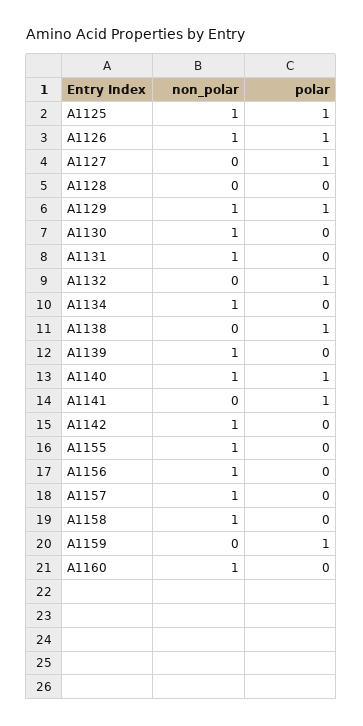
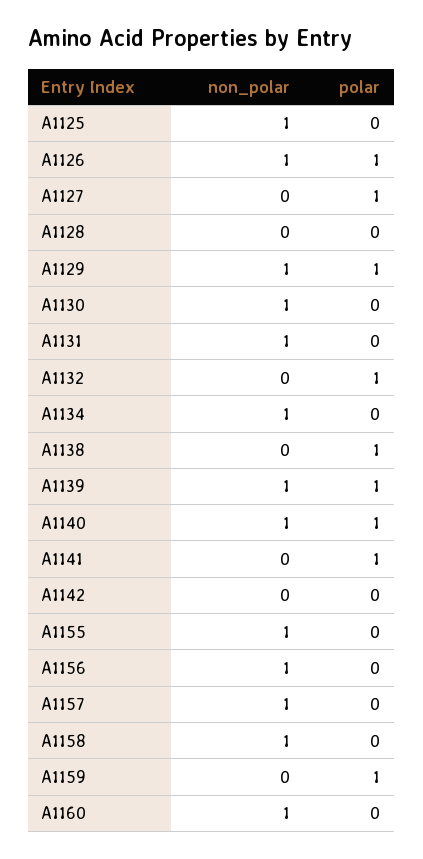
  {
    "non_polar": {
      "A1125": 1,
      "A1126": 1,
      "A1127": 0,
      "A1128": 0,
      "A1129": 1,
      "A1130": 1,
      "A1131": 1,
      "A1132": 0,
      "A1134": 1,
      "A1138": 0,
      "A1139": 1,
      "A1140": 1,
      "A1141": 0,
-     "A1142": 1,
+     "A1142": 0,
      "A1155": 1,
      "A1156": 1,
      "A1157": 1,
      "A1158": 1,
      "A1159": 0,
      "A1160": 1
    },
    "polar": {
-     "A1125": 1,
+     "A1125": 0,
      "A1126": 1,
      "A1127": 1,
      "A1128": 0,
      "A1129": 1,
      "A1130": 0,
      "A1131": 0,
      "A1132": 1,
      "A1134": 0,
      "A1138": 1,
-     "A1139": 0,
+     "A1139": 1,
      "A1140": 1,
      "A1141": 1,
      "A1142": 0,
      "A1155": 0,
      "A1156": 0,
      "A1157": 0,
      "A1158": 0,
      "A1159": 1,
      "A1160": 0
    }
  }

